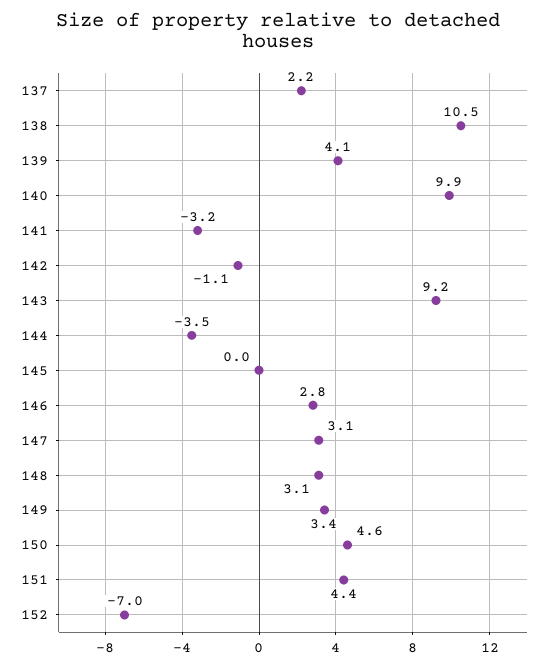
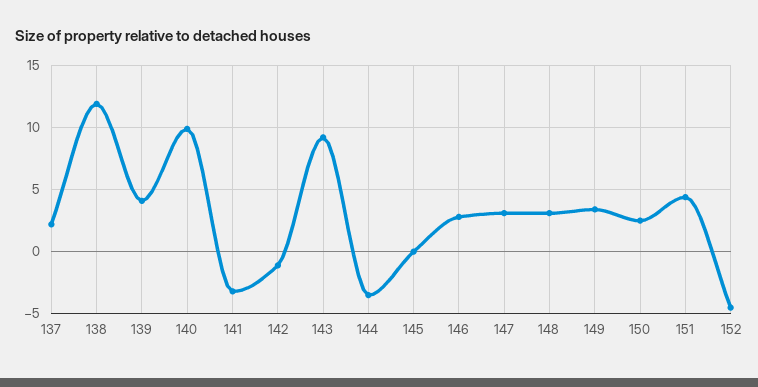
  {
    "137": 2.2,
-   "138": 10.5,
+   "138": 12,
    "139": 4.1,
    "140": 9.9,
    "141": -3.2,
    "142": -1.1,
    "143": 9.2,
    "144": -3.5,
    "145": 0,
    "146": 2.8,
    "147": 3.1,
    "148": 3.1,
    "149": 3.4,
-   "150": 4.6,
+   "150": 2.5,
    "151": 4.4,
-   "152": -7
+   "152": -4.5
  }

